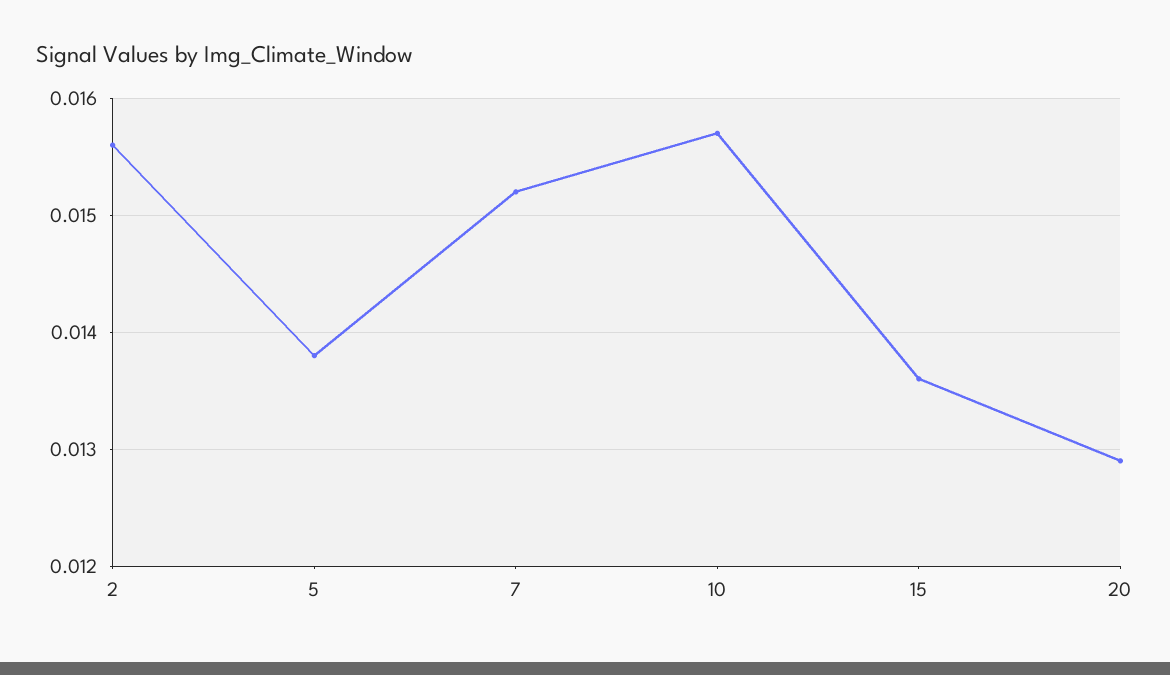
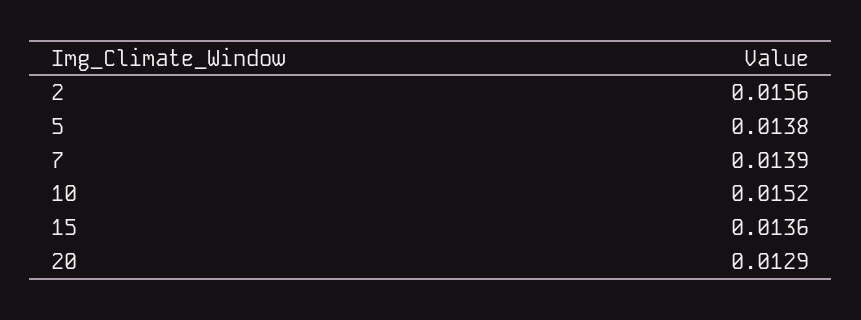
  {
    "2": 0.0156,
    "5": 0.0138,
-   "7": 0.0152,
+   "7": 0.0139,
-   "10": 0.0157,
+   "10": 0.0152,
    "15": 0.0136,
    "20": 0.0129
  }

